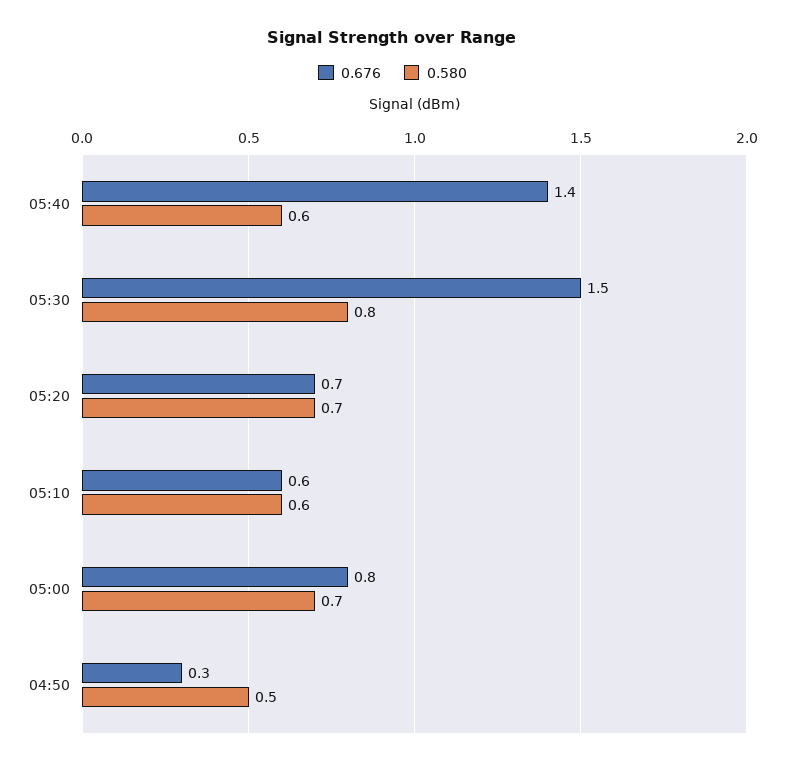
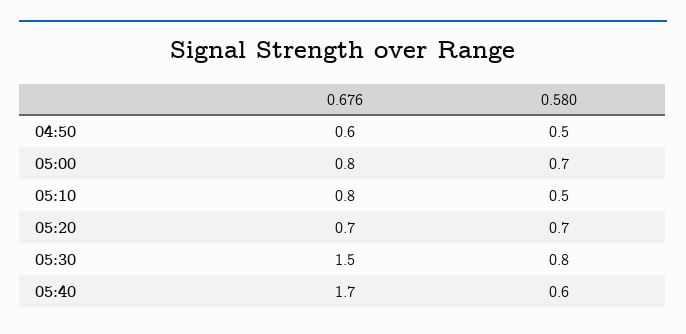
  {
    "0.676": {
-     "05:40": 1.4,
+     "05:40": 1.7,
      "05:30": 1.5,
      "05:20": 0.7,
-     "05:10": 0.6,
+     "05:10": 0.8,
      "05:00": 0.8,
-     "04:50": 0.3
+     "04:50": 0.6
    },
    "0.580": {
      "05:40": 0.6,
      "05:30": 0.8,
      "05:20": 0.7,
-     "05:10": 0.6,
+     "05:10": 0.5,
      "05:00": 0.7,
      "04:50": 0.5
    }
  }

